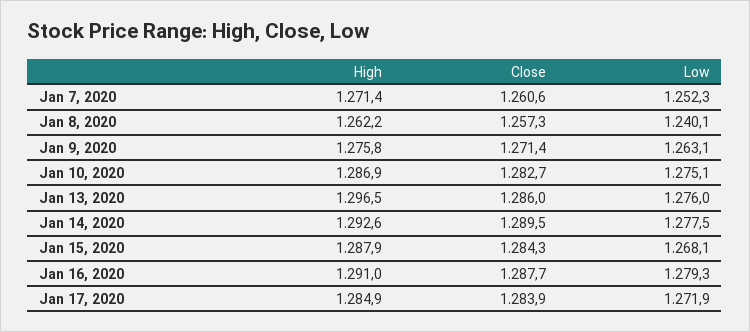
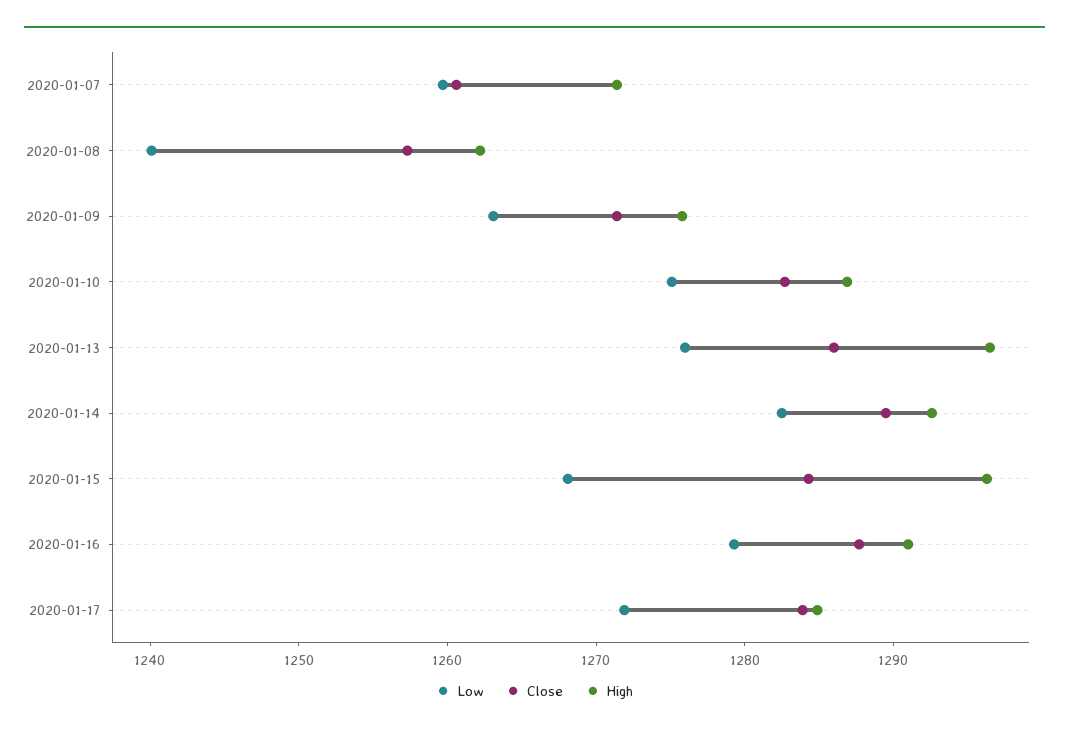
  {
    "High": {
      "Jan 7, 2020": 1271.4,
      "Jan 8, 2020": 1262.2,
      "Jan 9, 2020": 1275.8,
      "Jan 10, 2020": 1286.9,
      "Jan 13, 2020": 1296.5,
      "Jan 14, 2020": 1292.6,
-     "Jan 15, 2020": 1287.9,
+     "Jan 15, 2020": 1296,
      "Jan 16, 2020": 1291,
      "Jan 17, 2020": 1284.9
    },
    "Close": {
      "Jan 7, 2020": 1260.6,
      "Jan 8, 2020": 1257.3,
      "Jan 9, 2020": 1271.4,
      "Jan 10, 2020": 1282.7,
      "Jan 13, 2020": 1286,
      "Jan 14, 2020": 1289.5,
      "Jan 15, 2020": 1284.3,
      "Jan 16, 2020": 1287.7,
      "Jan 17, 2020": 1283.9
    },
    "Low": {
-     "Jan 7, 2020": 1252.3,
+     "Jan 7, 2020": 1260,
      "Jan 8, 2020": 1240.1,
      "Jan 9, 2020": 1263.1,
      "Jan 10, 2020": 1275.1,
      "Jan 13, 2020": 1276,
-     "Jan 14, 2020": 1277.5,
+     "Jan 14, 2020": 1282,
      "Jan 15, 2020": 1268.1,
      "Jan 16, 2020": 1279.3,
      "Jan 17, 2020": 1271.9
    }
  }

